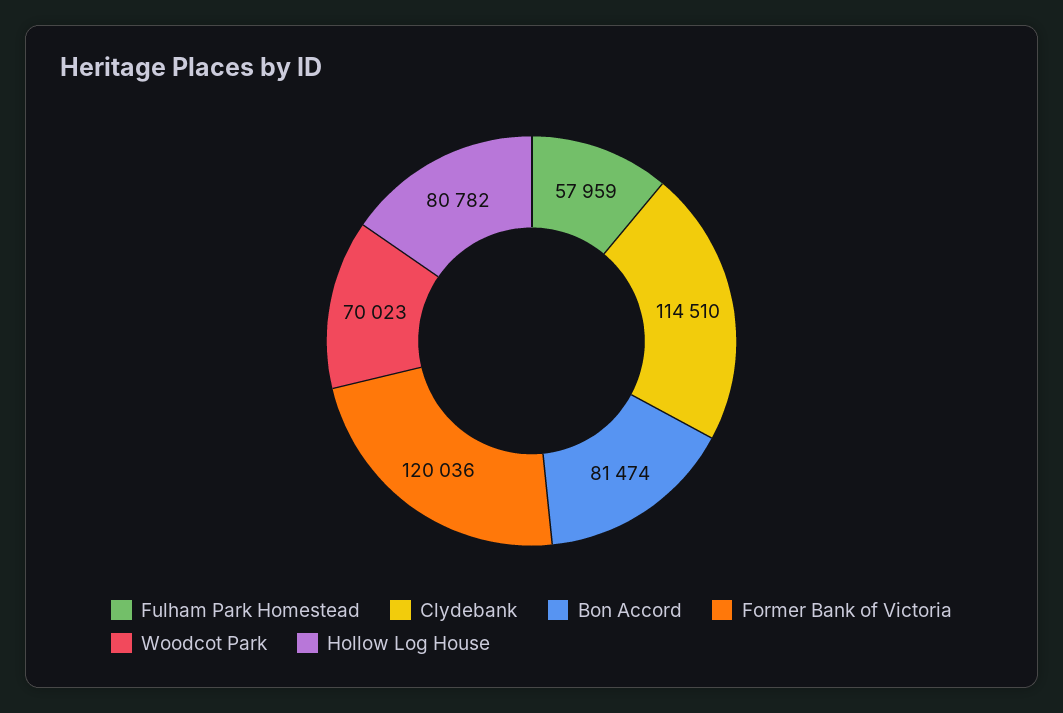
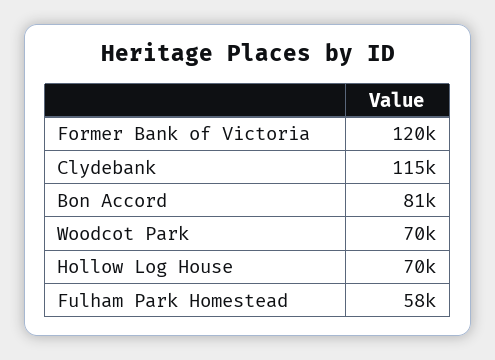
  {
    "Fulham Park Homestead": 57959,
    "Clydebank": 114510,
    "Bon Accord": 81474,
    "Former Bank of Victoria": 120036,
    "Woodcot Park": 70023,
-   "Hollow Log House": 80782
+   "Hollow Log House": 70000
  }

